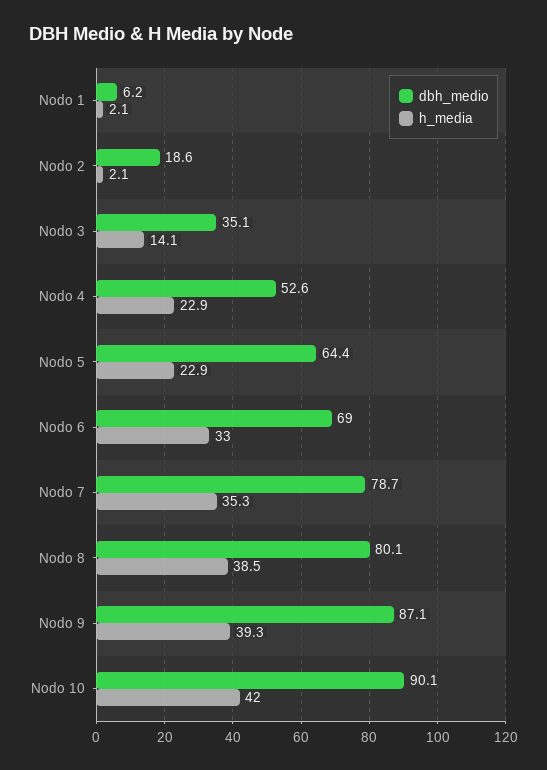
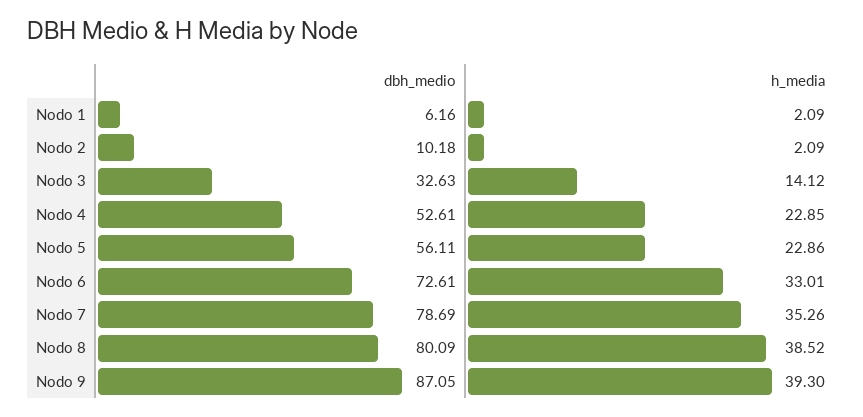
  {
    "dbh_medio": {
      "Nodo 1": 6.16,
-     "Nodo 2": 18.6,
+     "Nodo 2": 10.18,
-     "Nodo 3": 35.1,
+     "Nodo 3": 32.63,
      "Nodo 4": 52.61,
-     "Nodo 5": 64.4,
+     "Nodo 5": 56.11,
-     "Nodo 6": 69,
+     "Nodo 6": 72.61,
      "Nodo 7": 78.69,
      "Nodo 8": 80.09,
-     "Nodo 9": 87.05,
+     "Nodo 9": 87.05
-     "Nodo 10": 90.1
    },
    "h_media": {
      "Nodo 1": 2.09,
      "Nodo 2": 2.09,
      "Nodo 3": 14.12,
      "Nodo 4": 22.85,
      "Nodo 5": 22.86,
      "Nodo 6": 33.01,
      "Nodo 7": 35.26,
      "Nodo 8": 38.52,
-     "Nodo 9": 39.3,
+     "Nodo 9": 39.3
-     "Nodo 10": 42
    }
  }

